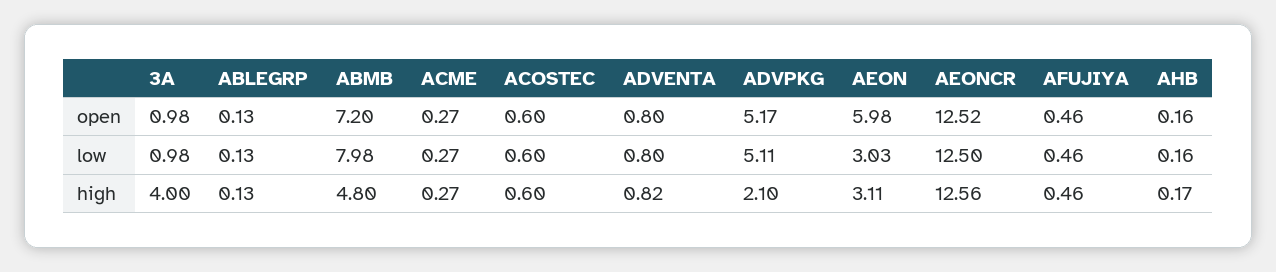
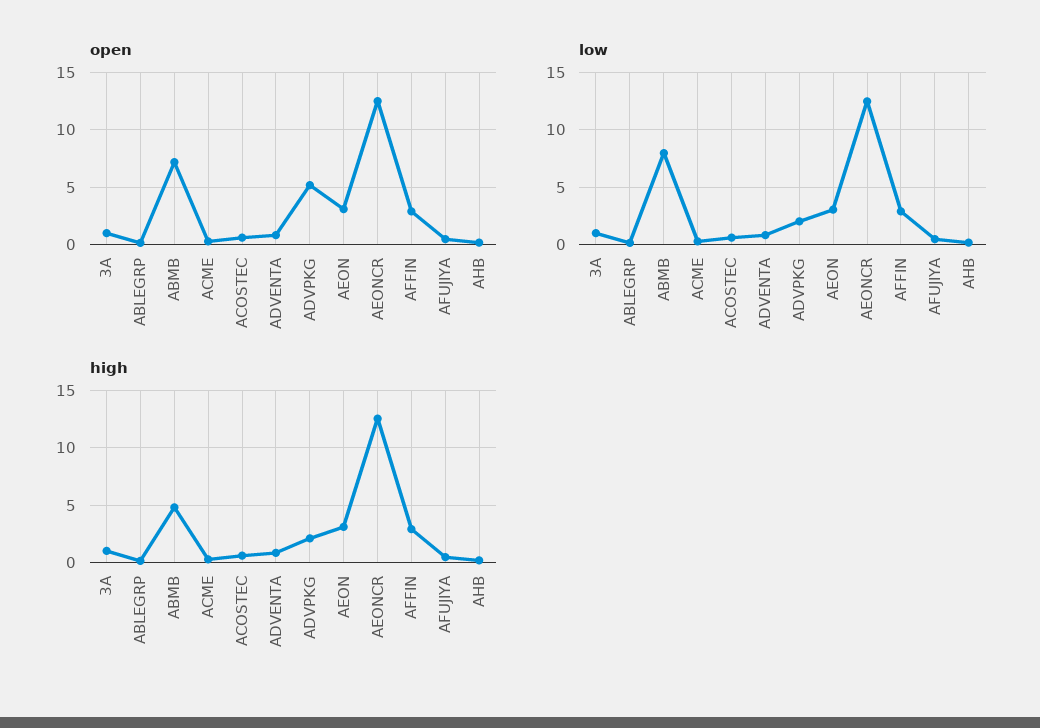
  {
    "open": {
      "3A": 0.98,
      "ABLEGRP": 0.13,
      "ABMB": 7.2,
      "ACME": 0.27,
      "ACOSTEC": 0.6,
      "ADVENTA": 0.8,
      "ADVPKG": 5.17,
-     "AEON": 5.98,
+     "AEON": 3,
      "AEONCR": 12.52,
      "AFUJIYA": 0.46,
-     "AHB": 0.16
+     "AHB": 0.16,
+     "AFFIN": 3
    },
    "low": {
      "3A": 0.98,
      "ABLEGRP": 0.13,
      "ABMB": 7.98,
      "ACME": 0.27,
      "ACOSTEC": 0.6,
      "ADVENTA": 0.8,
-     "ADVPKG": 5.11,
+     "ADVPKG": 2,
      "AEON": 3.03,
      "AEONCR": 12.5,
      "AFUJIYA": 0.46,
-     "AHB": 0.16
+     "AHB": 0.16,
+     "AFFIN": 3
    },
    "high": {
-     "3A": 4,
+     "3A": 1,
      "ABLEGRP": 0.13,
      "ABMB": 4.8,
      "ACME": 0.27,
      "ACOSTEC": 0.6,
      "ADVENTA": 0.82,
      "ADVPKG": 2.1,
      "AEON": 3.11,
      "AEONCR": 12.56,
      "AFUJIYA": 0.46,
-     "AHB": 0.17
+     "AHB": 0.17,
+     "AFFIN": 3
    }
  }

